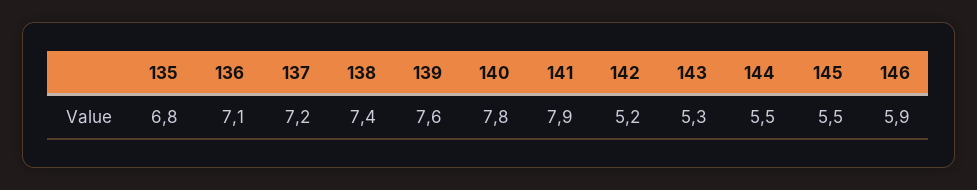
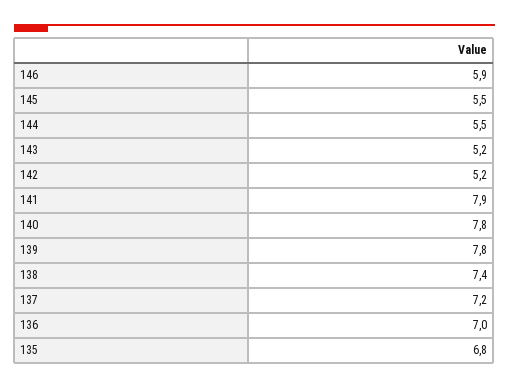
  {
    "135": 6.8,
-   "136": 7.1,
+   "136": 7,
    "137": 7.2,
    "138": 7.4,
-   "139": 7.6,
+   "139": 7.8,
    "140": 7.8,
    "141": 7.9,
    "142": 5.2,
-   "143": 5.3,
+   "143": 5.2,
    "144": 5.5,
    "145": 5.5,
    "146": 5.9
  }

